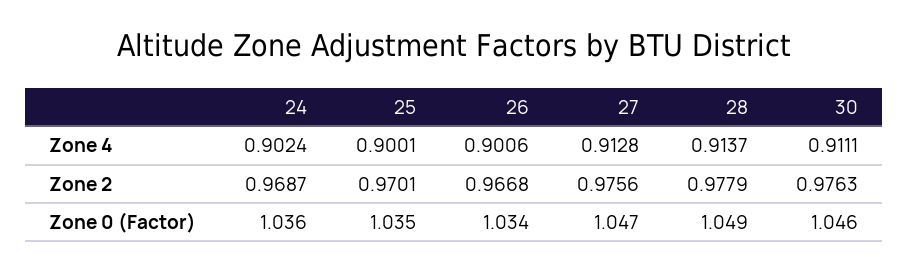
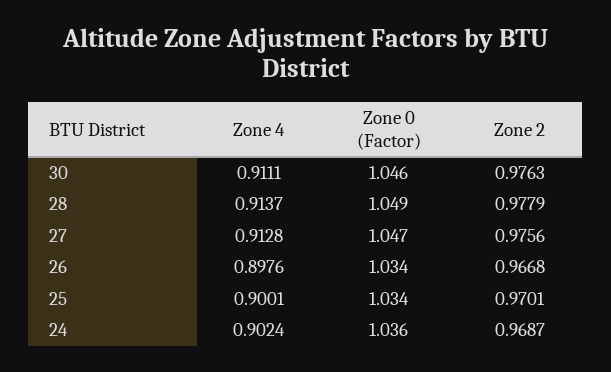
  {
    "24": {
      "Zone 4": 0.9024,
      "Zone 2": 0.9687,
      "Zone 0 (Factor)": 1.036
    },
    "25": {
      "Zone 4": 0.9001,
      "Zone 2": 0.9701,
-     "Zone 0 (Factor)": 1.035
+     "Zone 0 (Factor)": 1.034
    },
    "26": {
-     "Zone 4": 0.9006,
+     "Zone 4": 0.8976,
      "Zone 2": 0.9668,
      "Zone 0 (Factor)": 1.034
    },
    "27": {
      "Zone 4": 0.9128,
      "Zone 2": 0.9756,
      "Zone 0 (Factor)": 1.047
    },
    "28": {
      "Zone 4": 0.9137,
      "Zone 2": 0.9779,
      "Zone 0 (Factor)": 1.049
    },
    "30": {
      "Zone 4": 0.9111,
      "Zone 2": 0.9763,
      "Zone 0 (Factor)": 1.046
    }
  }

